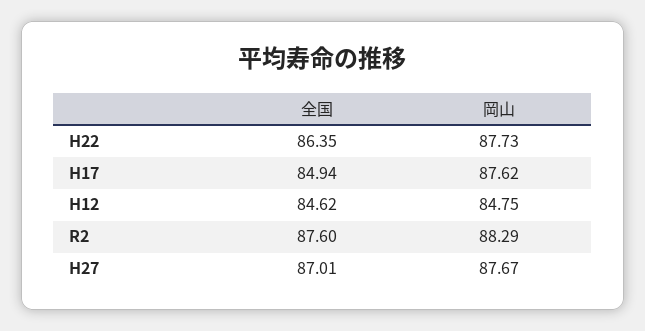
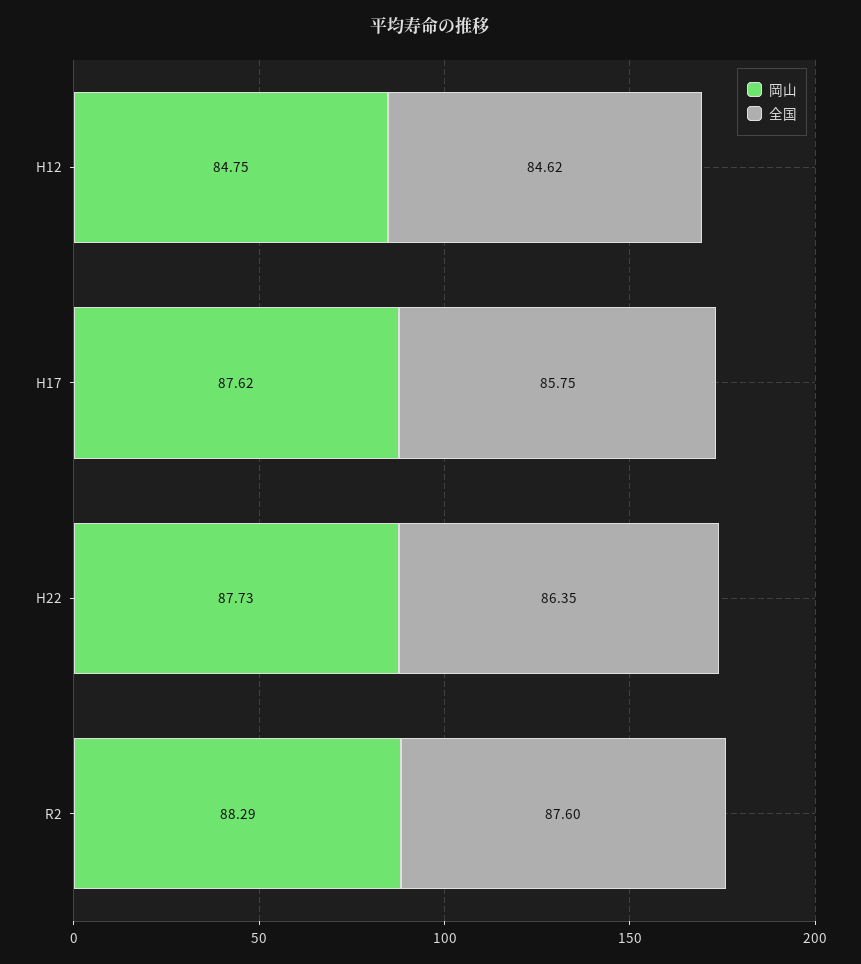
  {
    "全国": {
      "H22": 86.35,
-     "H17": 84.94,
+     "H17": 85.75,
      "H12": 84.62,
-     "R2": 87.6,
+     "R2": 87.6
-     "H27": 87.01
    },
    "岡山": {
      "H22": 87.73,
      "H17": 87.62,
      "H12": 84.75,
-     "R2": 88.29,
+     "R2": 88.29
-     "H27": 87.67
    }
  }

